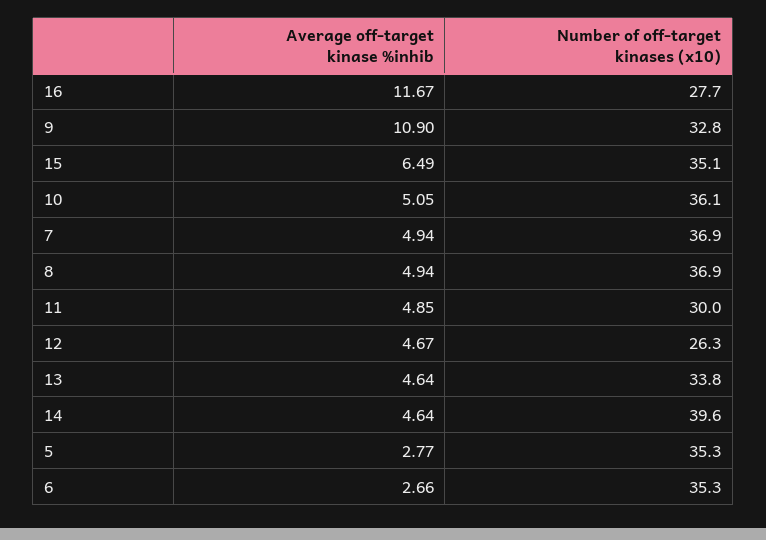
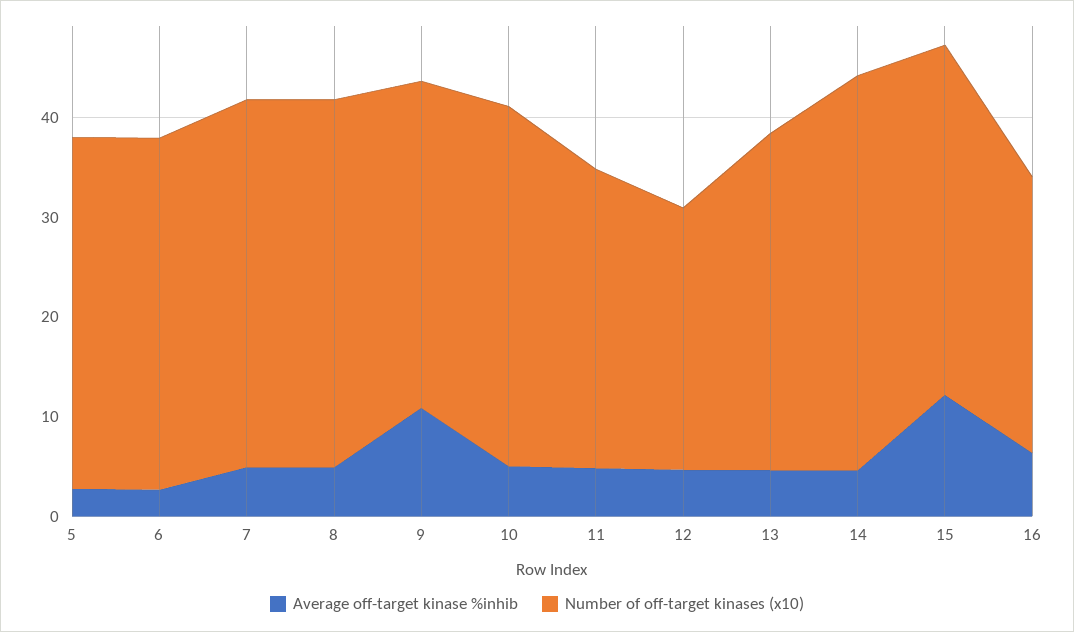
  {
    "Average off-target kinase %inhib": {
-     "16": 11.67,
+     "16": 6,
      "9": 10.9,
-     "15": 6.49,
+     "15": 12,
      "10": 5.05,
      "7": 4.94,
      "8": 4.94,
      "11": 4.85,
      "12": 4.67,
      "13": 4.64,
      "14": 4.64,
      "5": 2.77,
      "6": 2.66
    },
    "Number of off-target kinases (x10)": {
      "16": 27.7,
      "9": 32.8,
      "15": 35.1,
      "10": 36.1,
      "7": 36.9,
      "8": 36.9,
      "11": 30,
      "12": 26.3,
      "13": 33.8,
      "14": 39.6,
      "5": 35.3,
      "6": 35.3
    }
  }

